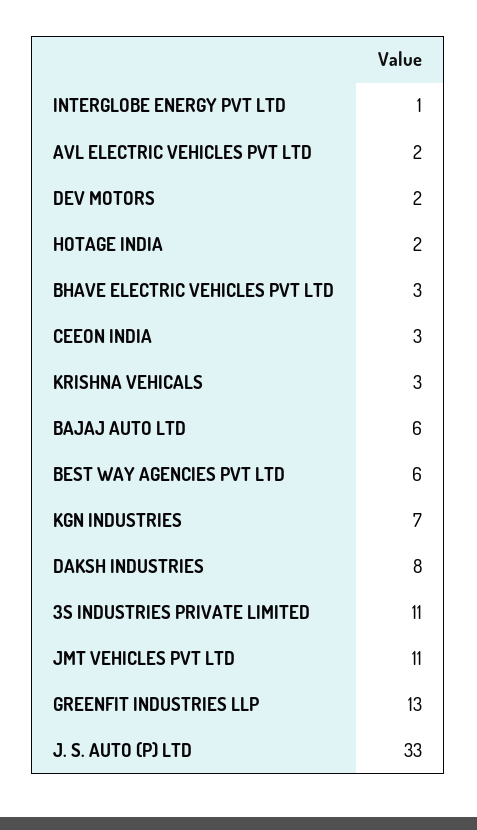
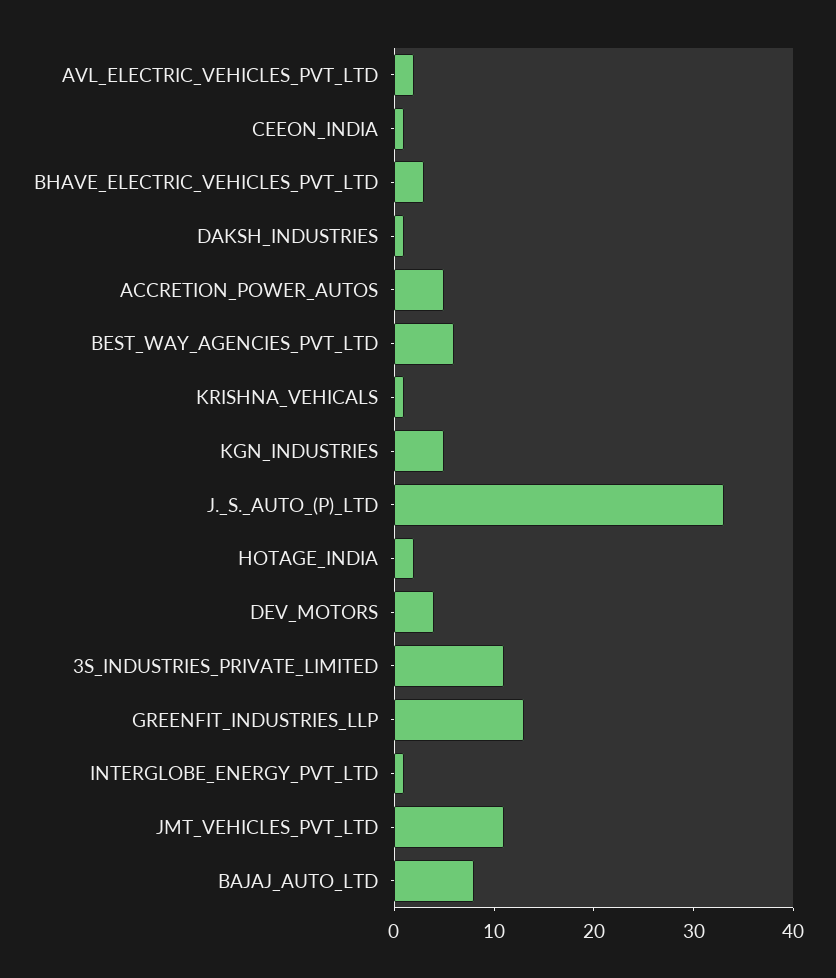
  {
    "INTERGLOBE ENERGY PVT LTD": 1,
    "AVL ELECTRIC VEHICLES PVT LTD": 2,
-   "DEV MOTORS": 2,
+   "DEV MOTORS": 4,
    "HOTAGE INDIA": 2,
    "BHAVE ELECTRIC VEHICLES PVT LTD": 3,
-   "CEEON INDIA": 3,
+   "CEEON INDIA": 1,
-   "KRISHNA VEHICALS": 3,
+   "KRISHNA VEHICALS": 1,
-   "BAJAJ AUTO LTD": 6,
+   "BAJAJ AUTO LTD": 8,
    "BEST WAY AGENCIES PVT LTD": 6,
-   "KGN INDUSTRIES": 7,
+   "KGN INDUSTRIES": 5,
-   "DAKSH INDUSTRIES": 8,
+   "DAKSH INDUSTRIES": 1,
    "3S INDUSTRIES PRIVATE LIMITED": 11,
    "JMT VEHICLES PVT LTD": 11,
    "GREENFIT INDUSTRIES LLP": 13,
-   "J. S. AUTO (P) LTD": 33
+   "J. S. AUTO (P) LTD": 33,
+   "ACCRETION_POWER_AUTOS": 5
  }

